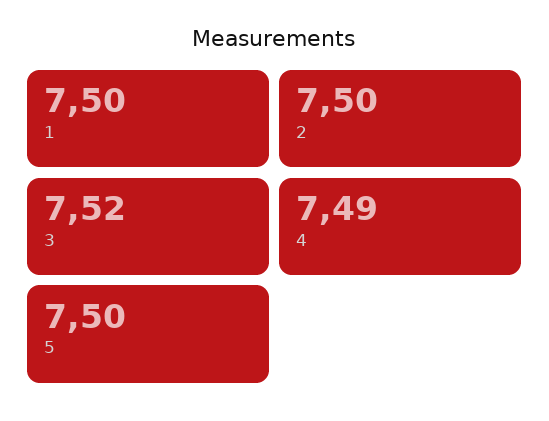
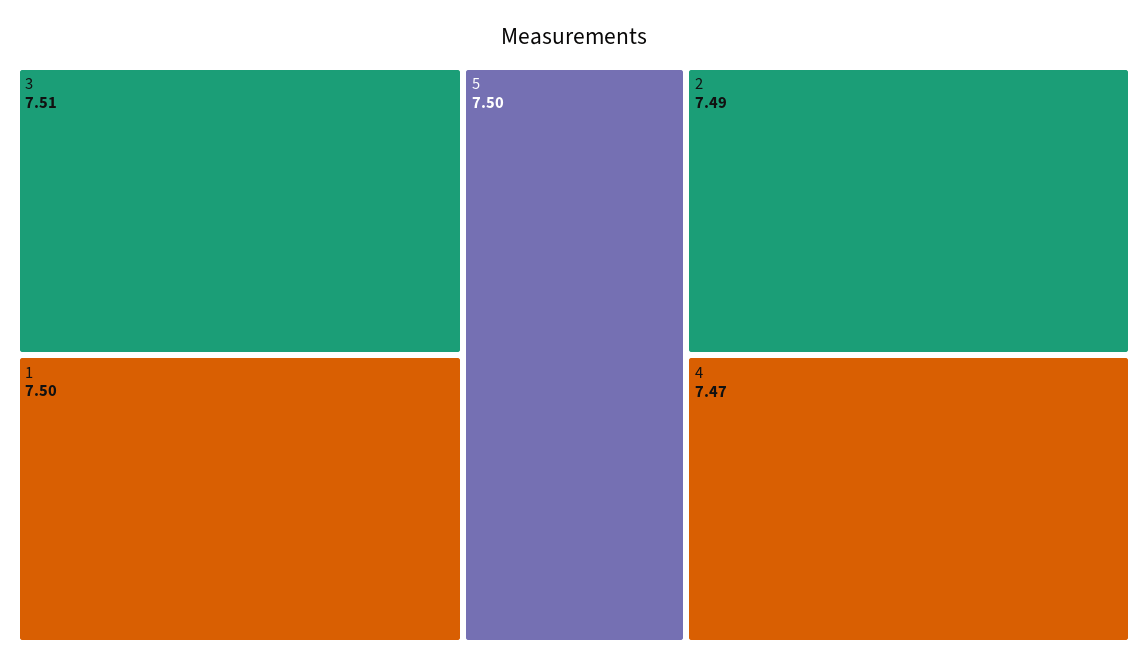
  {
    "1": 7.5,
-   "2": 7.5,
+   "2": 7.49,
-   "3": 7.52,
+   "3": 7.51,
-   "4": 7.49,
+   "4": 7.47,
    "5": 7.5
  }

